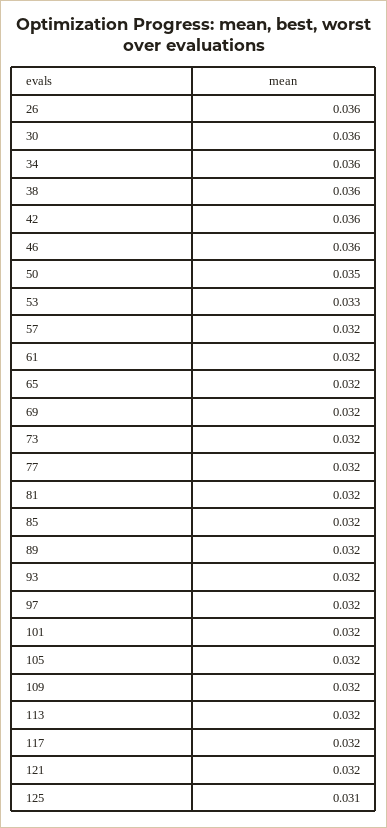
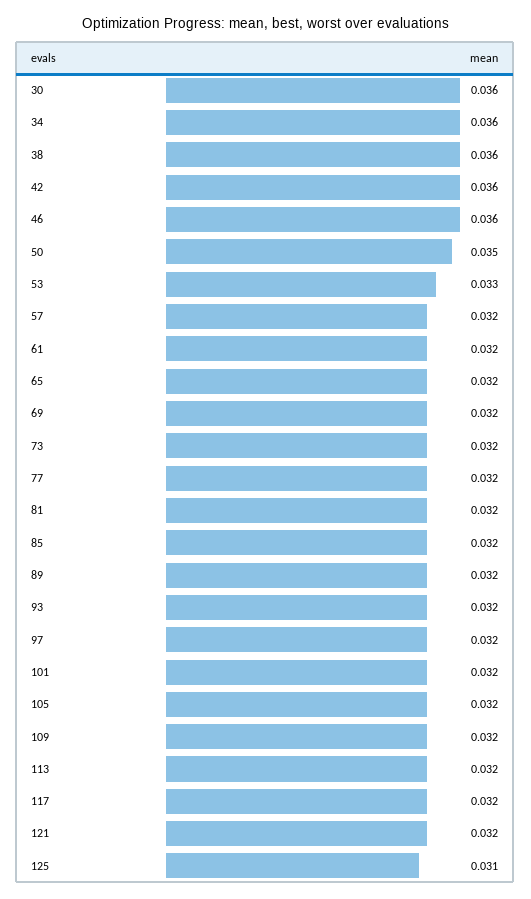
  {
-   "26": 0.036,
    "30": 0.036,
    "34": 0.036,
    "38": 0.036,
    "42": 0.036,
    "46": 0.036,
    "50": 0.035,
    "53": 0.033,
    "57": 0.032,
    "61": 0.032,
    "65": 0.032,
    "69": 0.032,
    "73": 0.032,
    "77": 0.032,
    "81": 0.032,
    "85": 0.032,
    "89": 0.032,
    "93": 0.032,
    "97": 0.032,
    "101": 0.032,
    "105": 0.032,
    "109": 0.032,
    "113": 0.032,
    "117": 0.032,
    "121": 0.032,
    "125": 0.031
  }

